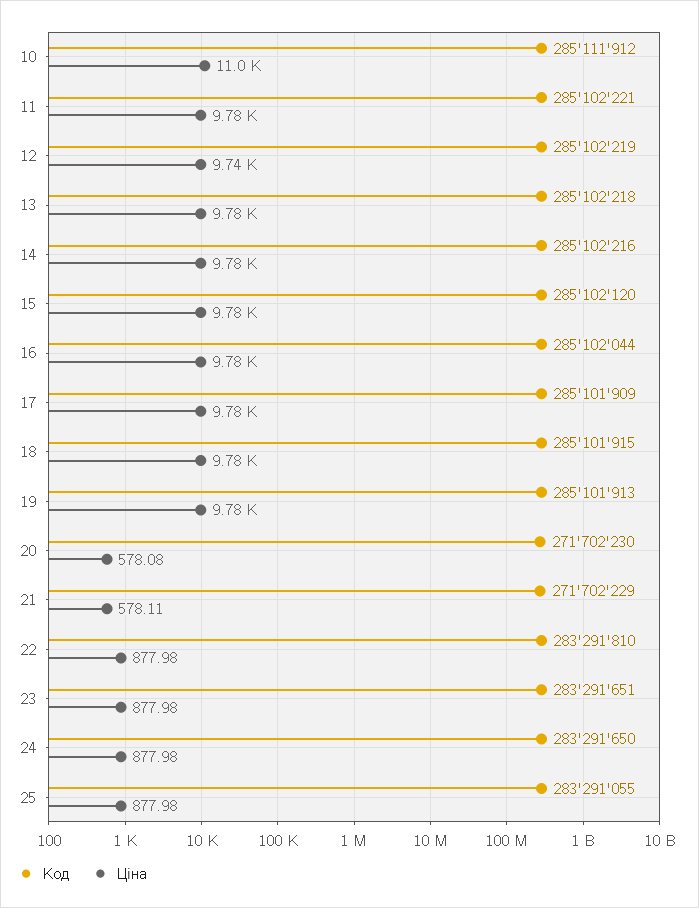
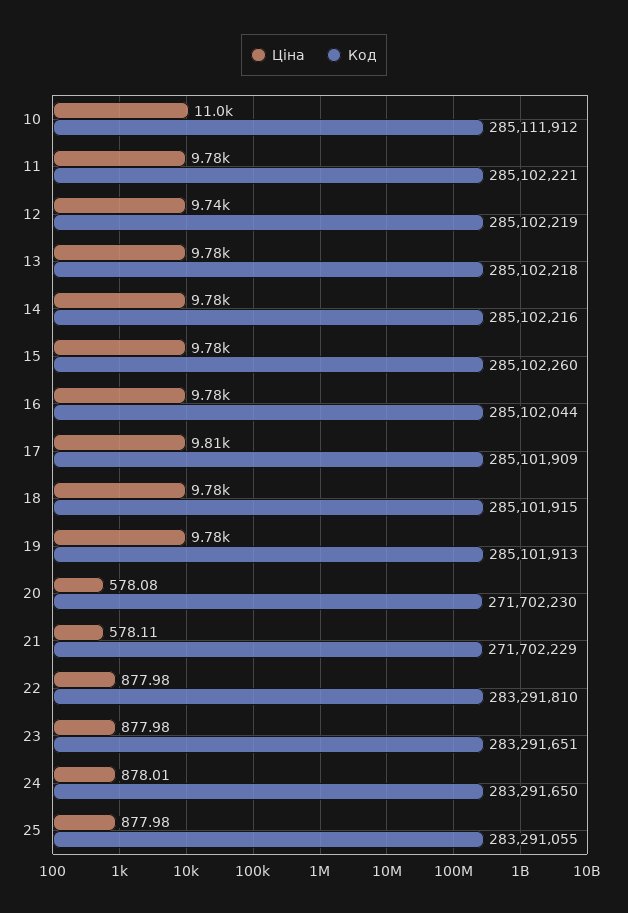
  {
    "Код": {
      "10": 285111912,
      "11": 285102221,
      "12": 285102219,
      "13": 285102218,
      "14": 285102216,
-     "15": 285102120,
+     "15": 285102260,
      "16": 285102044,
      "17": 285101909,
      "18": 285101915,
      "19": 285101913,
      "20": 271702230,
      "21": 271702229,
      "22": 283291810,
      "23": 283291651,
      "24": 283291650,
      "25": 283291055
    },
    "Ціна": {
      "10": 11000,
      "11": 9780,
      "12": 9740,
      "13": 9780,
      "14": 9780,
      "15": 9780,
      "16": 9780,
-     "17": 9780,
+     "17": 9810,
      "18": 9780,
      "19": 9780,
      "20": 578.08,
      "21": 578.11,
      "22": 877.98,
      "23": 877.98,
-     "24": 877.98,
+     "24": 878.01,
      "25": 877.98
    }
  }

